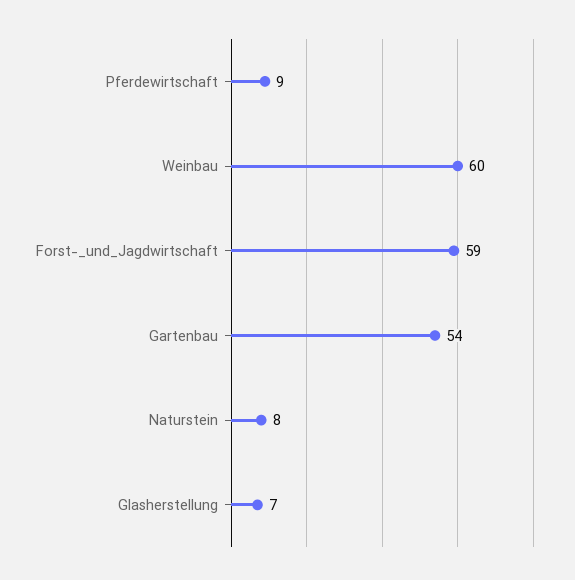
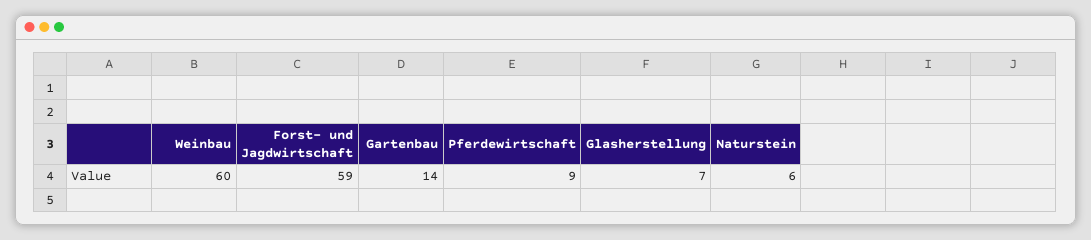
  {
    "Pferdewirtschaft": 9,
    "Weinbau": 60,
    "Forst-_und_Jagdwirtschaft": 59,
-   "Gartenbau": 54,
+   "Gartenbau": 14,
-   "Naturstein": 8,
+   "Naturstein": 6,
    "Glasherstellung": 7
  }

